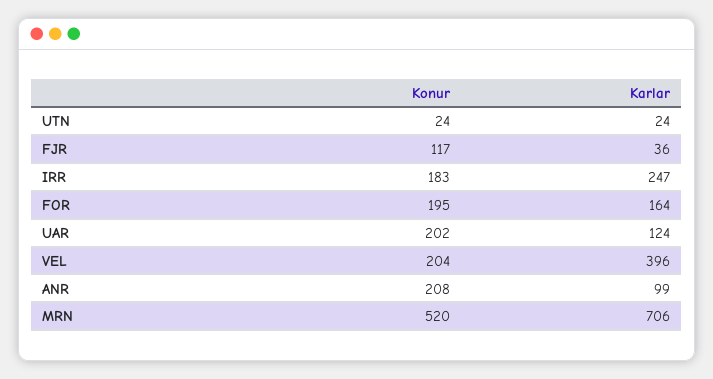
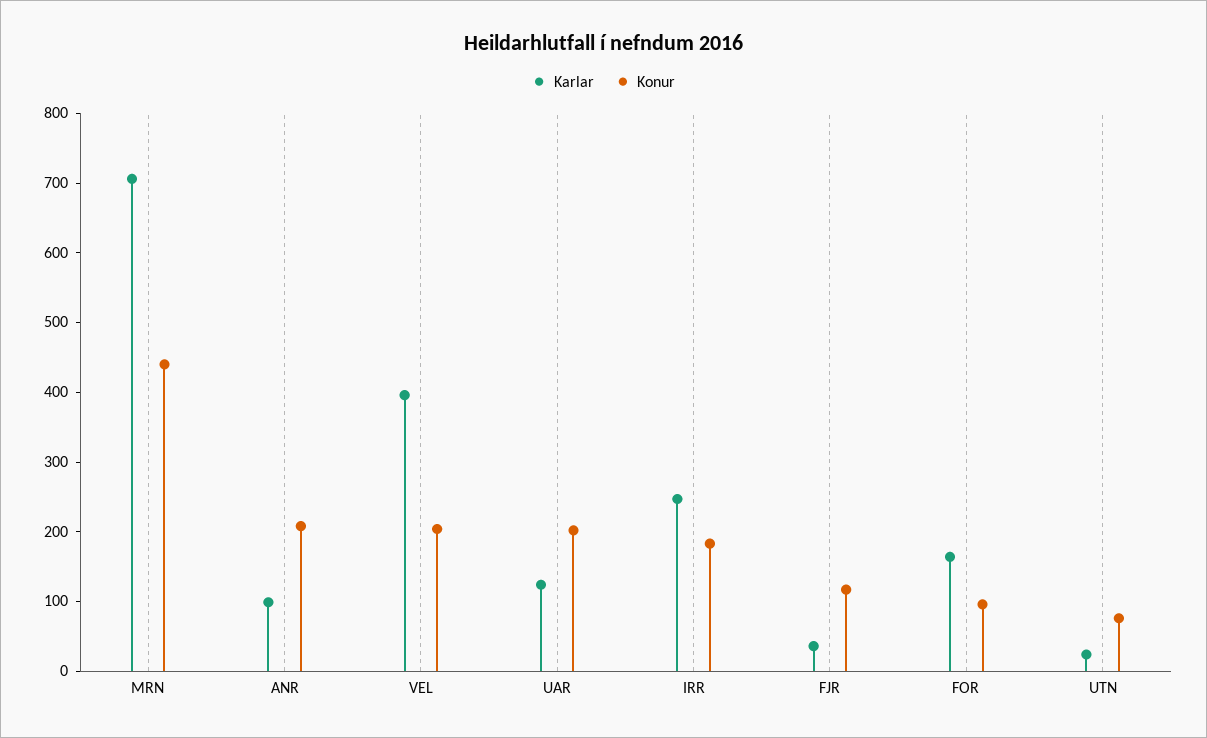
  {
    "Konur": {
-     "UTN": 24,
+     "UTN": 80,
      "FJR": 117,
      "IRR": 183,
-     "FOR": 195,
+     "FOR": 100,
      "UAR": 202,
      "VEL": 204,
      "ANR": 208,
-     "MRN": 520
+     "MRN": 440
    },
    "Karlar": {
      "UTN": 24,
      "FJR": 36,
      "IRR": 247,
      "FOR": 164,
      "UAR": 124,
      "VEL": 396,
      "ANR": 99,
      "MRN": 706
    }
  }

